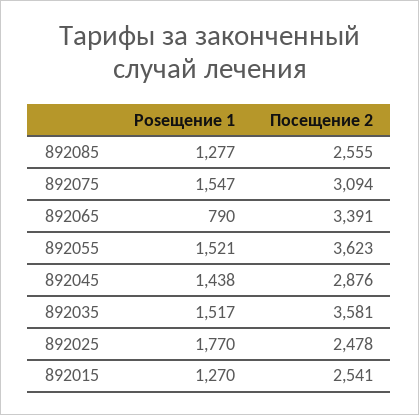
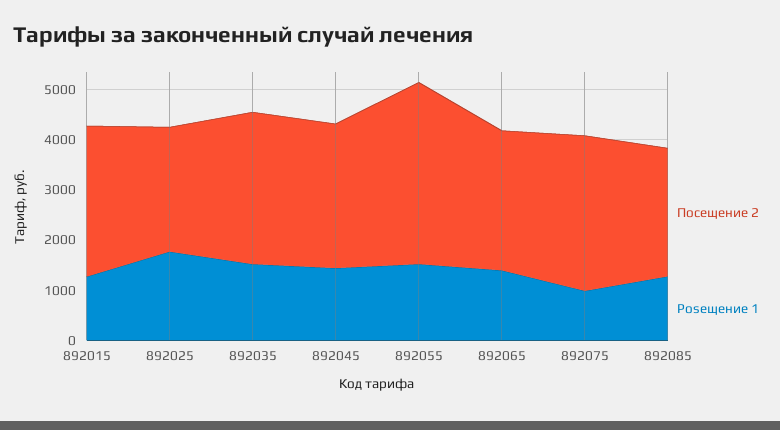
  {
    "Posещение 1": {
      "892085": 1277,
-     "892075": 1547,
+     "892075": 1000,
-     "892065": 790,
+     "892065": 1400,
      "892055": 1521,
      "892045": 1438,
      "892035": 1517,
      "892025": 1770,
      "892015": 1270
    },
    "Посещение 2": {
      "892085": 2555,
      "892075": 3094,
-     "892065": 3391,
+     "892065": 2800,
      "892055": 3623,
      "892045": 2876,
-     "892035": 3581,
+     "892035": 3000,
      "892025": 2478,
-     "892015": 2541
+     "892015": 3000
    }
  }

